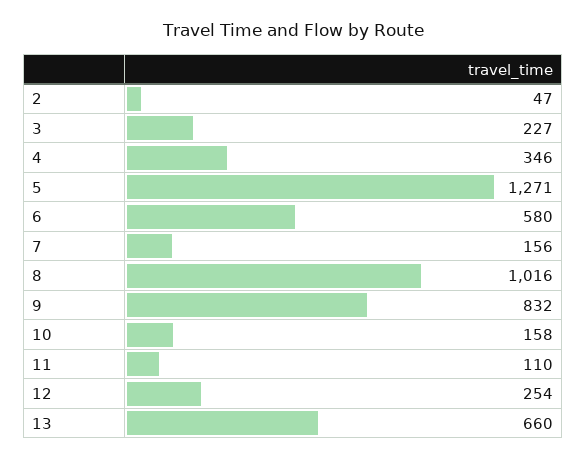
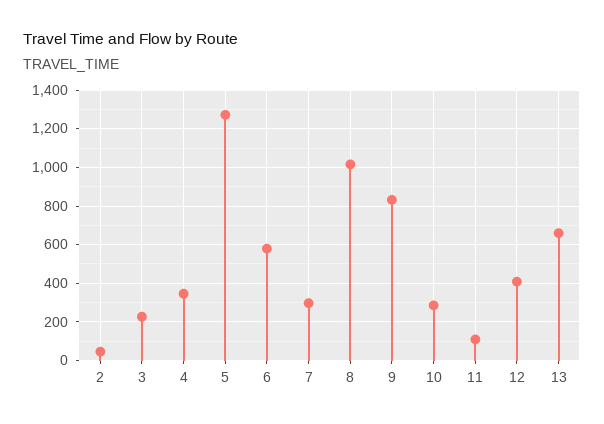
  {
    "2": 47,
    "3": 227,
    "4": 346,
    "5": 1271,
    "6": 580,
-   "7": 156,
+   "7": 300,
    "8": 1016,
    "9": 832,
-   "10": 158,
+   "10": 300,
    "11": 110,
-   "12": 254,
+   "12": 400,
    "13": 660
  }

